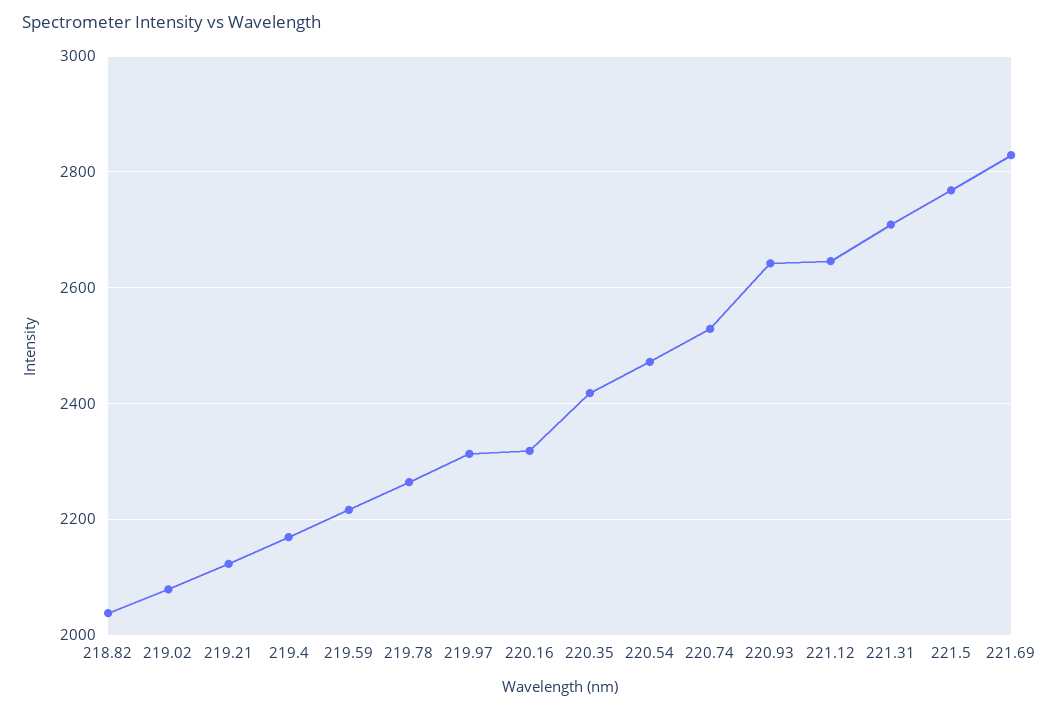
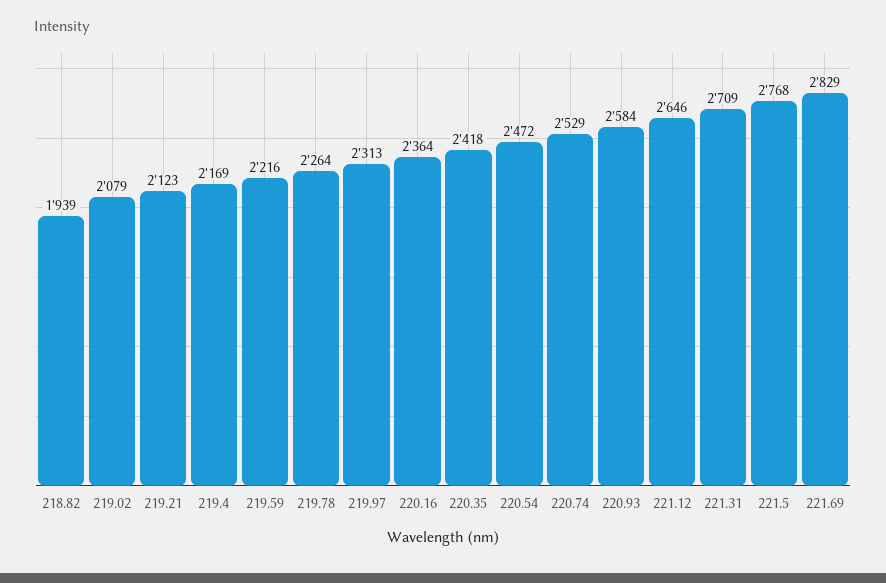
  {
-   "218.82": 2040,
+   "218.82": 1939,
    "219.02": 2079,
    "219.21": 2123,
    "219.4": 2169,
    "219.59": 2216,
    "219.78": 2264,
    "219.97": 2313,
-   "220.16": 2320,
+   "220.16": 2364,
    "220.35": 2418,
    "220.54": 2472,
    "220.74": 2529,
-   "220.93": 2640,
+   "220.93": 2584,
    "221.12": 2646,
    "221.31": 2709,
    "221.5": 2768,
    "221.69": 2829
  }

